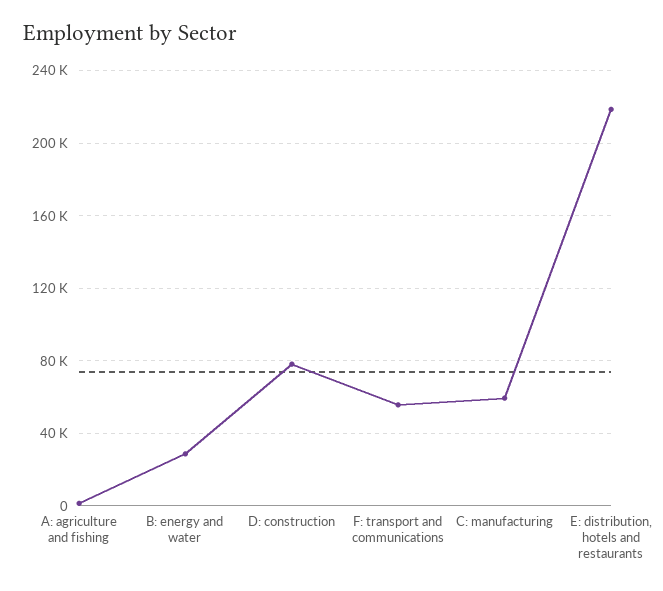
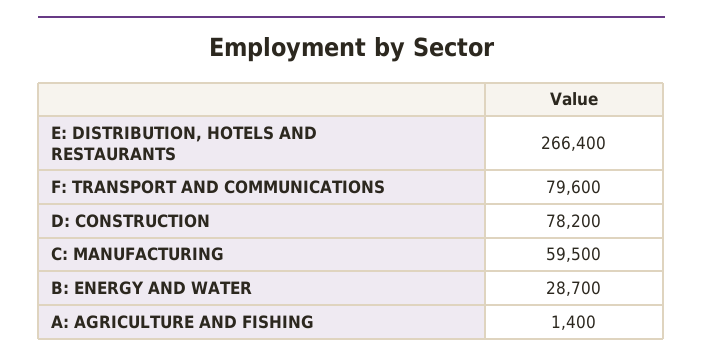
  {
    "A: agriculture and fishing": 1400,
    "B: energy and water": 28700,
    "D: construction": 78200,
-   "F: transport and communications": 55000,
+   "F: transport and communications": 79600,
    "C: manufacturing": 59500,
-   "E: distribution, hotels and restaurants": 220000
+   "E: distribution, hotels and restaurants": 266400
  }

